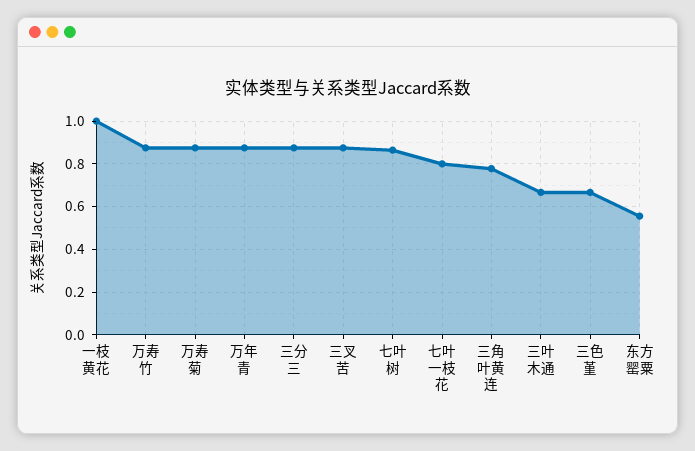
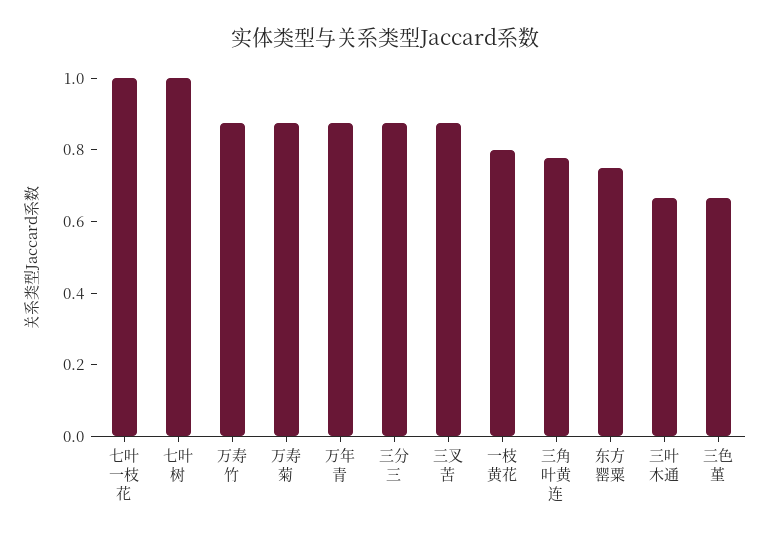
  {
-   "一枝黄花": 1,
+   "一枝黄花": 0.8,
    "万寿竹": 0.9,
    "万寿菊": 0.9,
    "万年青": 0.9,
    "三分三": 0.9,
    "三叉苦": 0.9,
-   "七叶树": 0.85,
+   "七叶树": 1,
-   "七叶一枝花": 0.8,
+   "七叶一枝花": 1,
    "三角叶黄连": 0.8,
    "三叶木通": 0.65,
    "三色堇": 0.65,
-   "东方罂粟": 0.55
+   "东方罂粟": 0.75
  }

